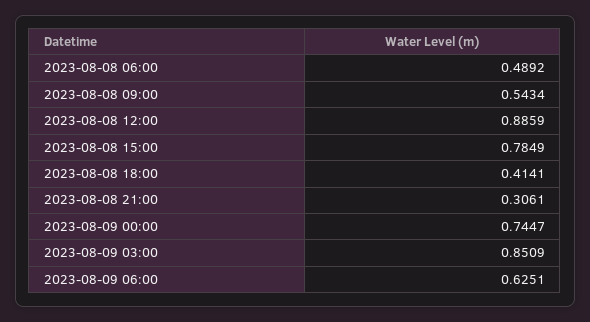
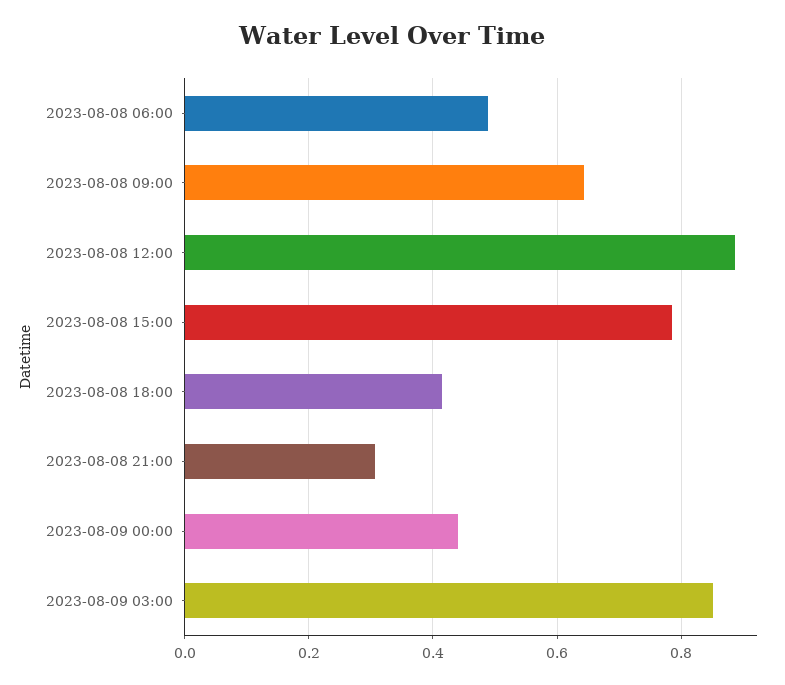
  {
    "2023-08-08 06:00": 0.4892,
-   "2023-08-08 09:00": 0.5434,
+   "2023-08-08 09:00": 0.64,
    "2023-08-08 12:00": 0.8859,
    "2023-08-08 15:00": 0.7849,
    "2023-08-08 18:00": 0.4141,
    "2023-08-08 21:00": 0.3061,
-   "2023-08-09 00:00": 0.7447,
+   "2023-08-09 00:00": 0.44,
-   "2023-08-09 03:00": 0.8509,
+   "2023-08-09 03:00": 0.8509
-   "2023-08-09 06:00": 0.6251
  }

